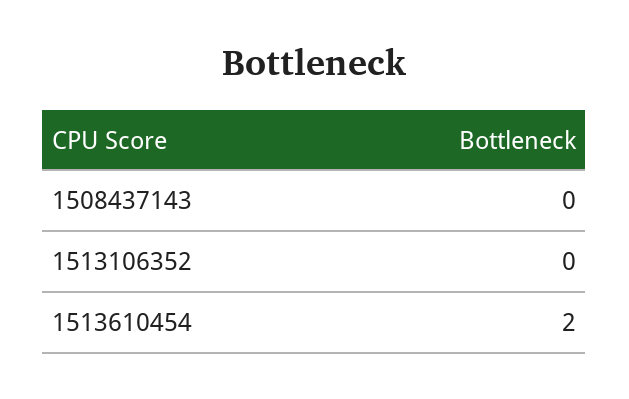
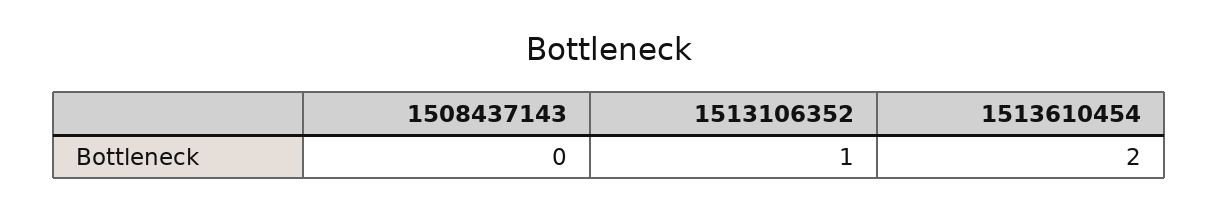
  {
    "1508437143": 0,
-   "1513106352": 0,
+   "1513106352": 1,
    "1513610454": 2
  }

